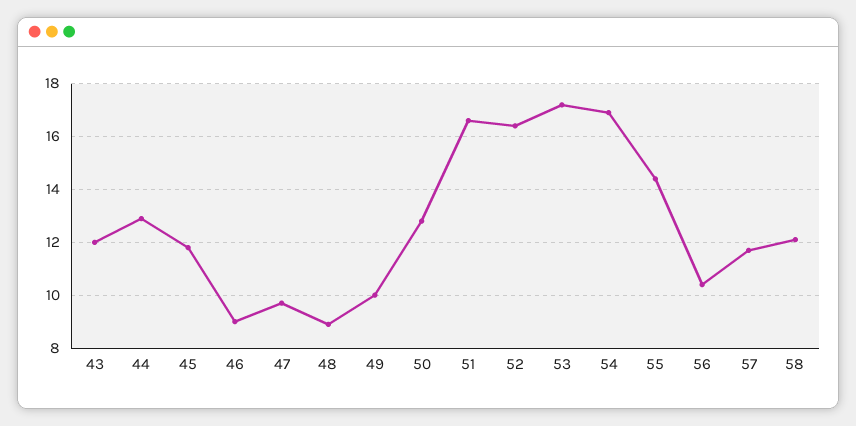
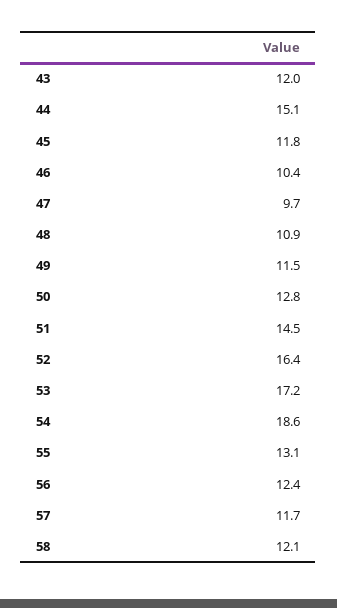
  {
    "43": 12,
-   "44": 13,
+   "44": 15.1,
    "45": 11.8,
-   "46": 9,
+   "46": 10.4,
    "47": 9.7,
-   "48": 9,
+   "48": 10.9,
-   "49": 10,
+   "49": 11.5,
    "50": 12.8,
-   "51": 16.5,
+   "51": 14.5,
    "52": 16.4,
    "53": 17.2,
-   "54": 17,
+   "54": 18.6,
-   "55": 14.5,
+   "55": 13.1,
-   "56": 10.5,
+   "56": 12.4,
    "57": 11.7,
    "58": 12.1
  }

